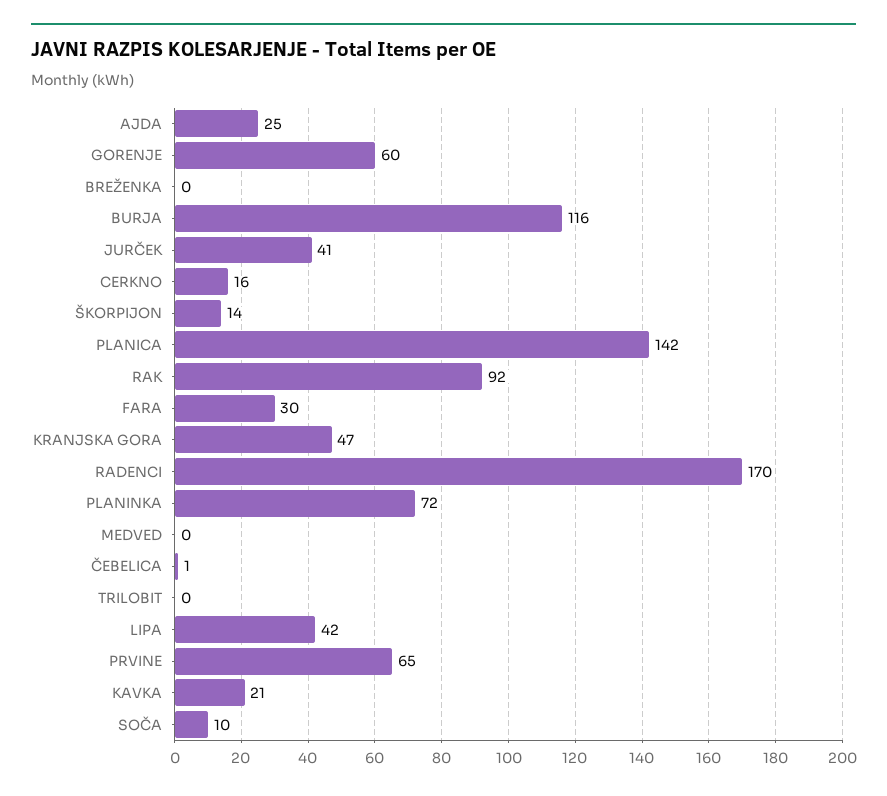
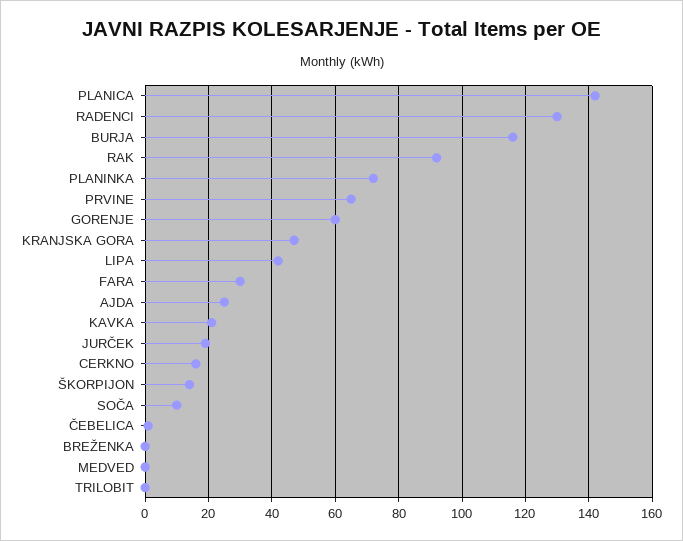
  {
    "AJDA": 25,
    "GORENJE": 60,
    "BREŽENKA": 0,
    "BURJA": 116,
-   "JURČEK": 41,
+   "JURČEK": 20,
    "CERKNO": 16,
    "ŠKORPIJON": 14,
    "PLANICA": 142,
    "RAK": 92,
    "FARA": 30,
    "KRANJSKA GORA": 47,
-   "RADENCI": 170,
+   "RADENCI": 130,
    "PLANINKA": 72,
    "MEDVED": 0,
    "ČEBELICA": 1,
    "TRILOBIT": 0,
    "LIPA": 42,
    "PRVINE": 65,
    "KAVKA": 21,
    "SOČA": 10
  }

